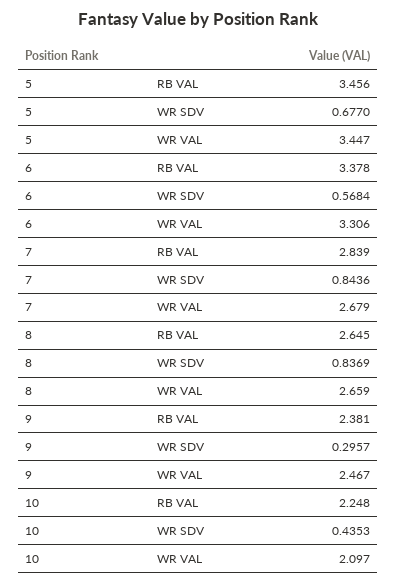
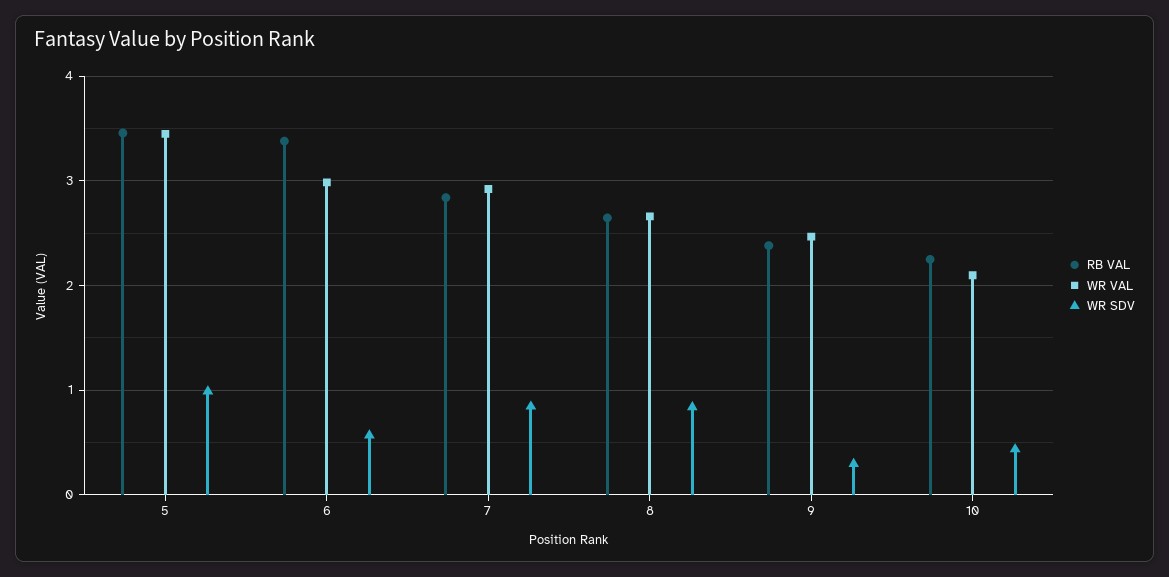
  {
    "RB VAL": {
      "5": 3.456,
      "6": 3.378,
      "7": 2.839,
      "8": 2.645,
      "9": 2.381,
      "10": 2.248
    },
    "WR SDV": {
-     "5": 0.677,
+     "5": 1,
      "6": 0.5684,
      "7": 0.8436,
      "8": 0.8369,
      "9": 0.2957,
      "10": 0.4353
    },
    "WR VAL": {
      "5": 3.447,
-     "6": 3.306,
+     "6": 3,
-     "7": 2.679,
+     "7": 2.9,
      "8": 2.659,
      "9": 2.467,
      "10": 2.097
    }
  }

